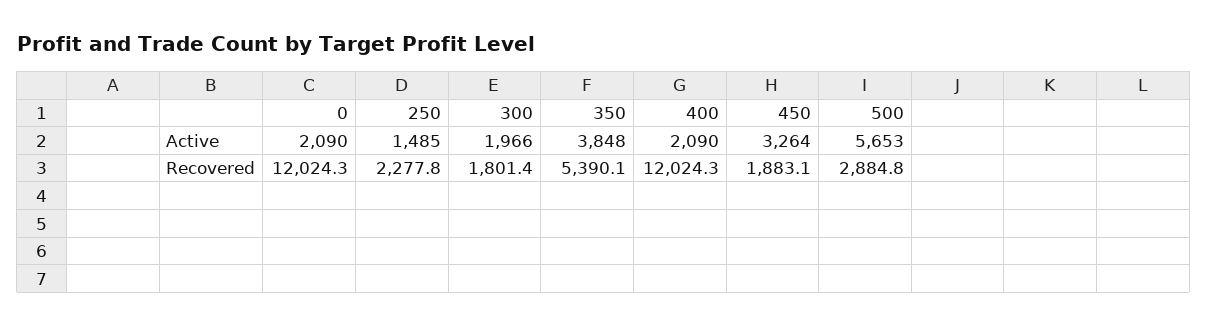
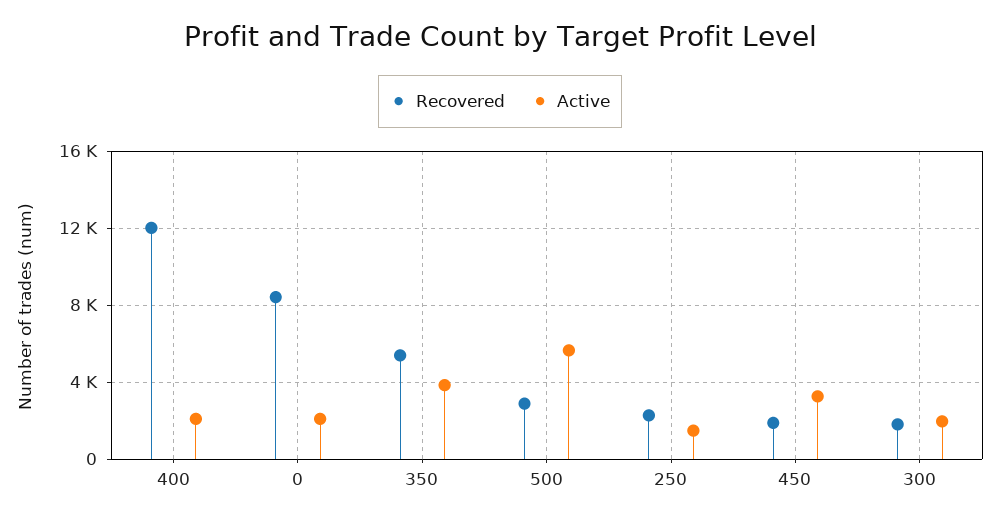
  {
    "Active": {
      "0": 2090,
      "250": 1485,
      "300": 1966,
      "350": 3848,
      "400": 2090,
      "450": 3264,
      "500": 5653
    },
    "Recovered": {
-     "0": 12024.3,
+     "0": 8500,
      "250": 2277.8,
      "300": 1801.4,
      "350": 5390.1,
      "400": 12024.3,
      "450": 1883.1,
      "500": 2884.8
    }
  }

